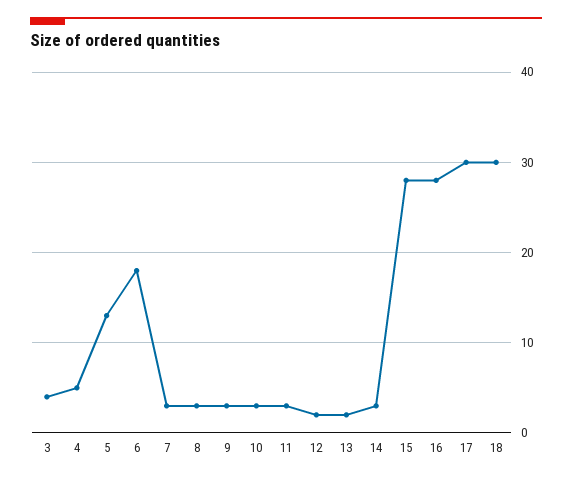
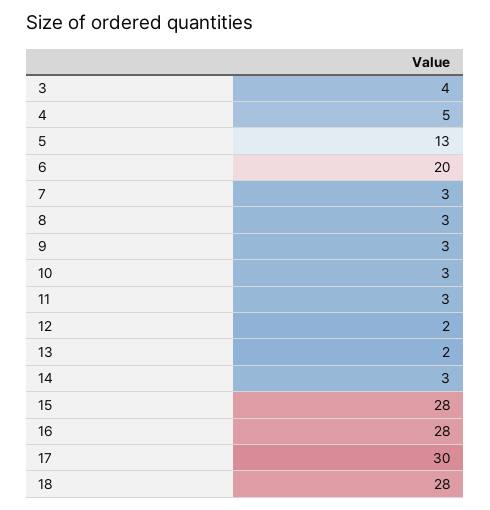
  {
    "3": 4,
    "4": 5,
    "5": 13,
-   "6": 18,
+   "6": 20,
    "7": 3,
    "8": 3,
    "9": 3,
    "10": 3,
    "11": 3,
    "12": 2,
    "13": 2,
    "14": 3,
    "15": 28,
    "16": 28,
    "17": 30,
-   "18": 30
+   "18": 28
  }

